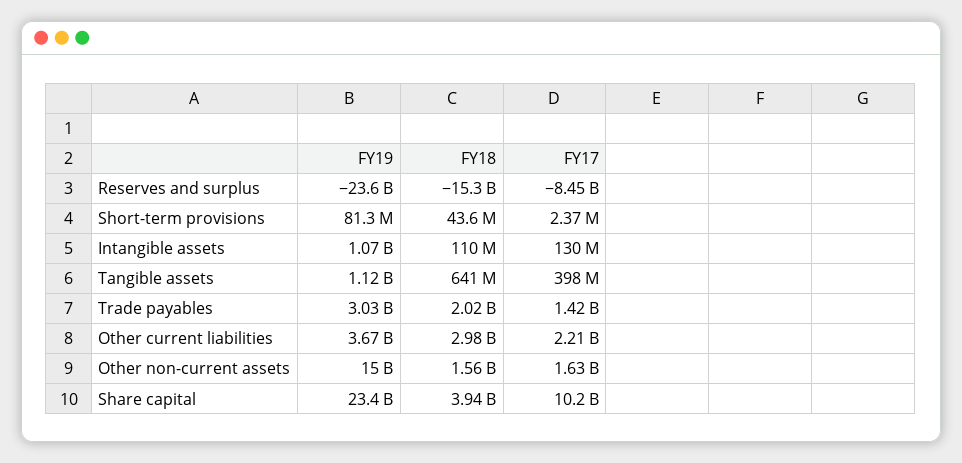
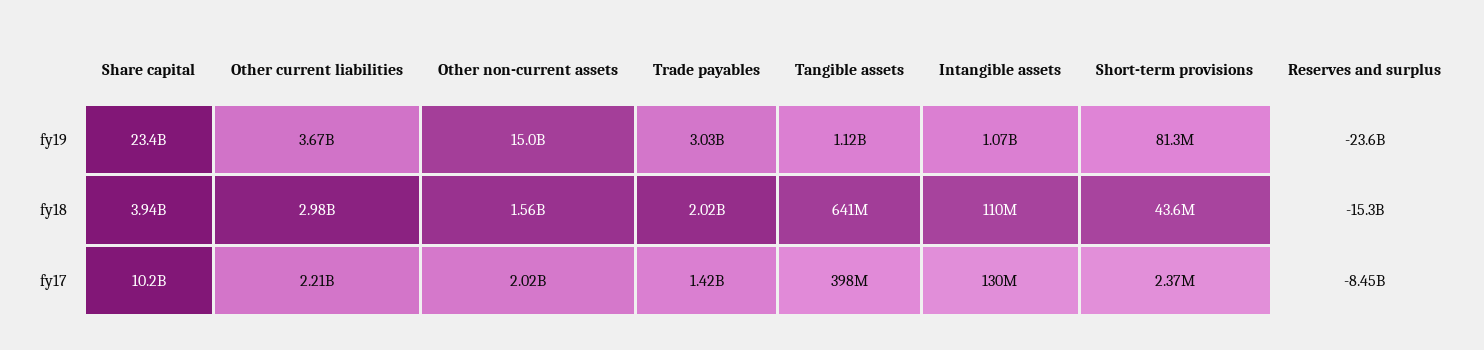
  {
    "FY19": {
      "Reserves and surplus": -23600000000,
      "Short-term provisions": 81300000,
      "Intangible assets": 1070000000,
      "Tangible assets": 1120000000,
      "Trade payables": 3030000000,
      "Other current liabilities": 3670000000,
      "Other non-current assets": 15000000000,
      "Share capital": 23400000000
    },
    "FY18": {
      "Reserves and surplus": -15300000000,
      "Short-term provisions": 43600000,
      "Intangible assets": 110000000,
      "Tangible assets": 641000000,
      "Trade payables": 2020000000,
      "Other current liabilities": 2980000000,
      "Other non-current assets": 1560000000,
      "Share capital": 3940000000
    },
    "FY17": {
      "Reserves and surplus": -8450000000,
      "Short-term provisions": 2370000,
      "Intangible assets": 130000000,
      "Tangible assets": 398000000,
      "Trade payables": 1420000000,
      "Other current liabilities": 2210000000,
-     "Other non-current assets": 1630000000,
+     "Other non-current assets": 2020000000,
      "Share capital": 10200000000
    }
  }

